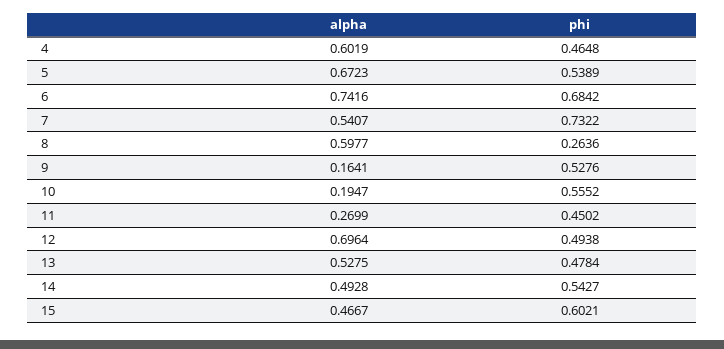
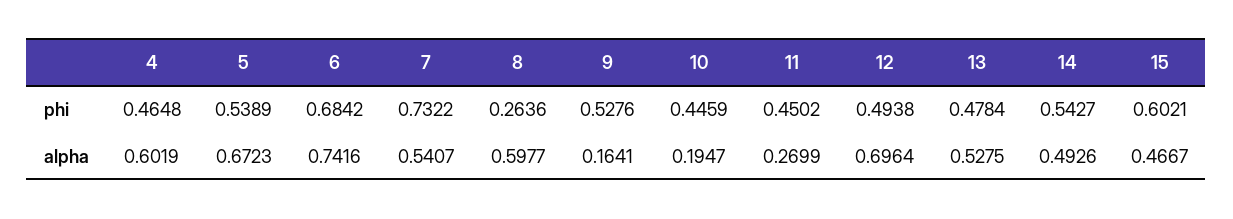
  {
    "alpha": {
      "4": 0.6019,
      "5": 0.6723,
      "6": 0.7416,
      "7": 0.5407,
      "8": 0.5977,
      "9": 0.1641,
      "10": 0.1947,
      "11": 0.2699,
      "12": 0.6964,
      "13": 0.5275,
-     "14": 0.4928,
+     "14": 0.4926,
      "15": 0.4667
    },
    "phi": {
      "4": 0.4648,
      "5": 0.5389,
      "6": 0.6842,
      "7": 0.7322,
      "8": 0.2636,
      "9": 0.5276,
-     "10": 0.5552,
+     "10": 0.4459,
      "11": 0.4502,
      "12": 0.4938,
      "13": 0.4784,
      "14": 0.5427,
      "15": 0.6021
    }
  }

